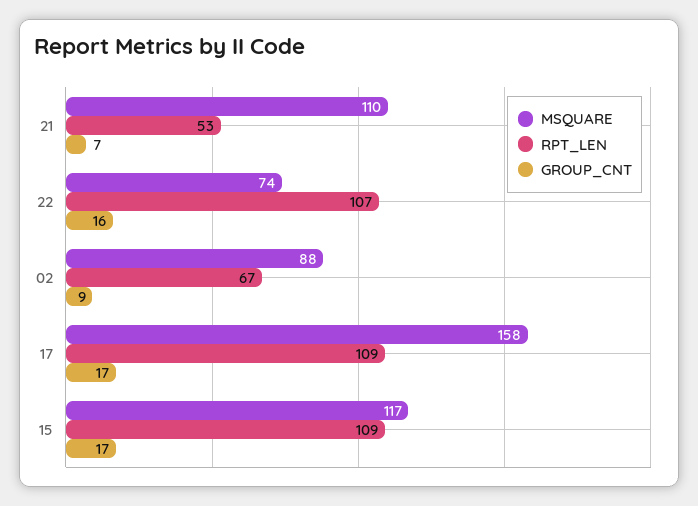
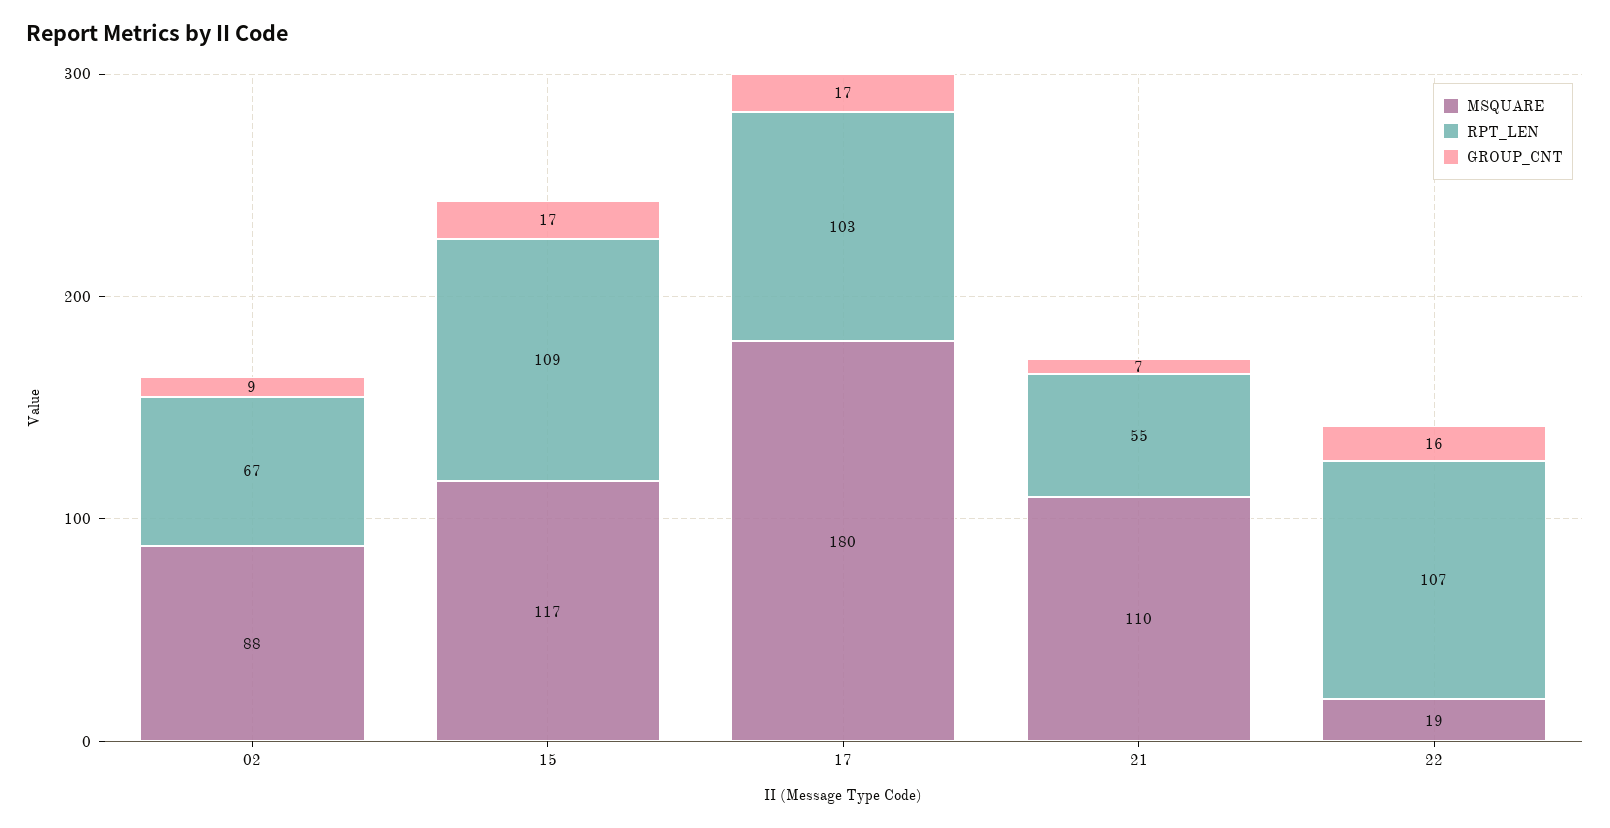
  {
    "MSQUARE": {
      "21": 110,
-     "22": 74,
+     "22": 19,
      "02": 88,
-     "17": 158,
+     "17": 180,
      "15": 117
    },
    "RPT_LEN": {
-     "21": 53,
+     "21": 55,
      "22": 107,
      "02": 67,
-     "17": 109,
+     "17": 103,
      "15": 109
    },
    "GROUP_CNT": {
      "21": 7,
      "22": 16,
      "02": 9,
      "17": 17,
      "15": 17
    }
  }

